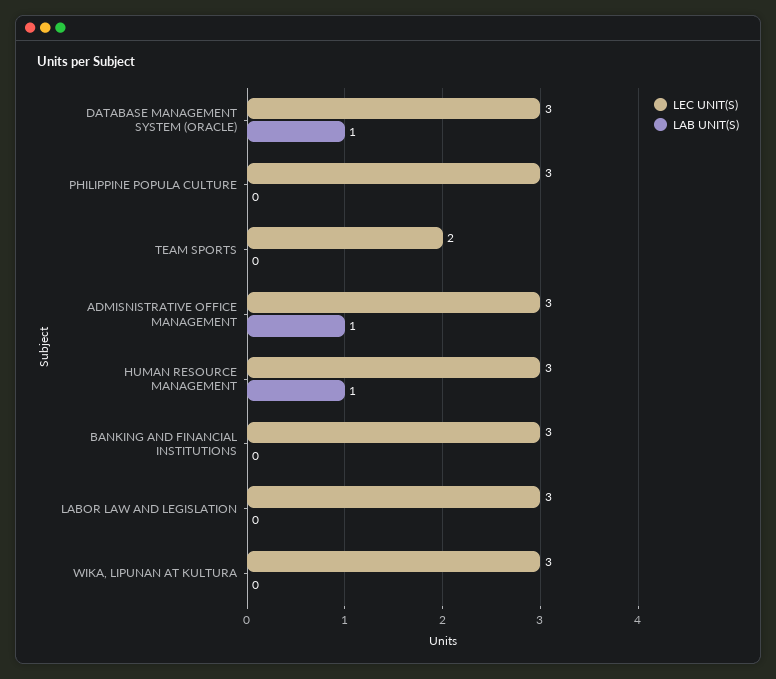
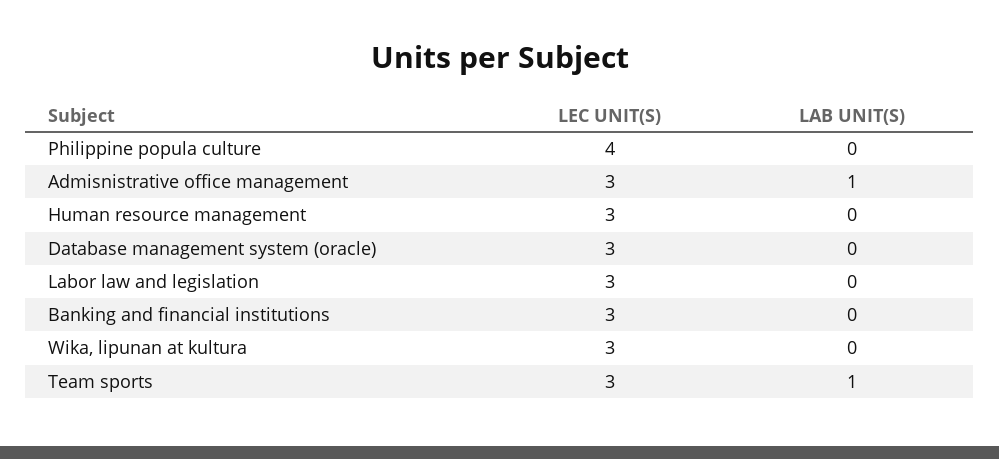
  {
    "LEC UNIT(S)": {
      "DATABASE MANAGEMENT SYSTEM (ORACLE)": 3,
-     "PHILIPPINE POPULA CULTURE": 3,
+     "PHILIPPINE POPULA CULTURE": 4,
-     "TEAM SPORTS": 2,
+     "TEAM SPORTS": 3,
      "ADMISNISTRATIVE OFFICE MANAGEMENT": 3,
      "HUMAN RESOURCE MANAGEMENT": 3,
      "BANKING AND FINANCIAL INSTITUTIONS": 3,
      "LABOR LAW AND LEGISLATION": 3,
      "WIKA, LIPUNAN AT KULTURA": 3
    },
    "LAB UNIT(S)": {
-     "DATABASE MANAGEMENT SYSTEM (ORACLE)": 1,
+     "DATABASE MANAGEMENT SYSTEM (ORACLE)": 0,
      "PHILIPPINE POPULA CULTURE": 0,
-     "TEAM SPORTS": 0,
+     "TEAM SPORTS": 1,
      "ADMISNISTRATIVE OFFICE MANAGEMENT": 1,
-     "HUMAN RESOURCE MANAGEMENT": 1,
+     "HUMAN RESOURCE MANAGEMENT": 0,
      "BANKING AND FINANCIAL INSTITUTIONS": 0,
      "LABOR LAW AND LEGISLATION": 0,
      "WIKA, LIPUNAN AT KULTURA": 0
    }
  }

